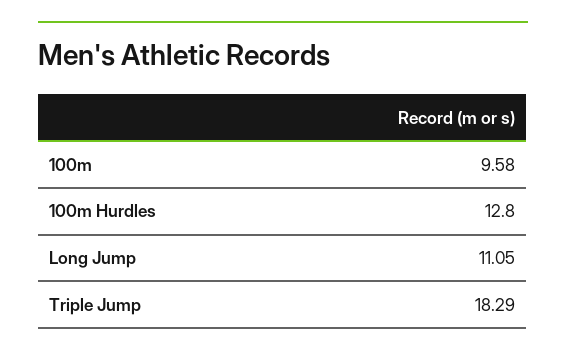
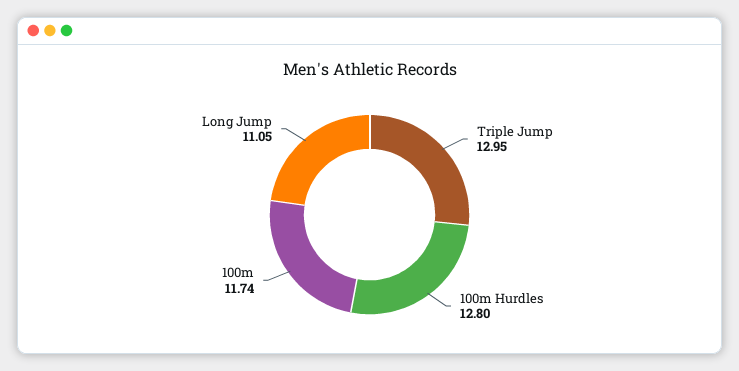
  {
-   "100m": 9.58,
+   "100m": 11.74,
    "100m Hurdles": 12.8,
    "Long Jump": 11.05,
-   "Triple Jump": 18.29
+   "Triple Jump": 12.95
  }

